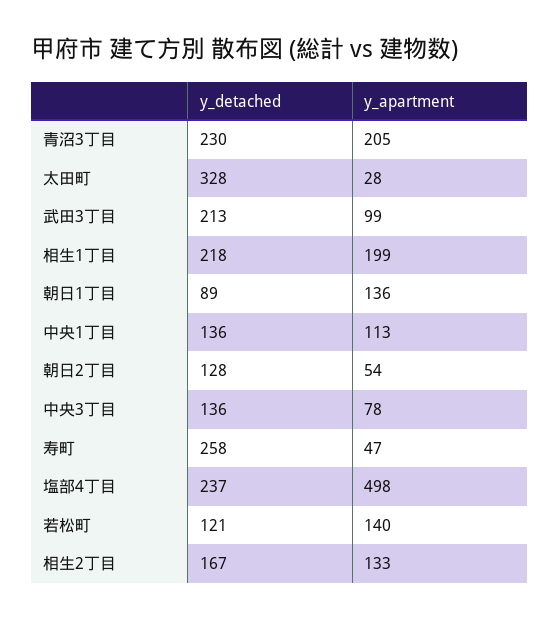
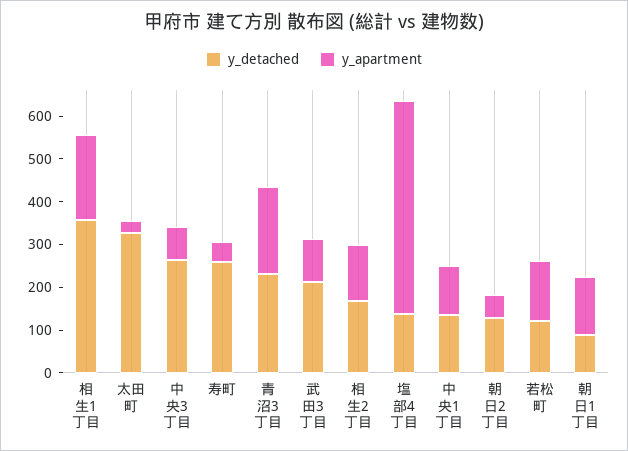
  {
    "y_detached": {
      "青沼3丁目": 230,
      "太田町": 328,
      "武田3丁目": 213,
-     "相生1丁目": 218,
+     "相生1丁目": 360,
      "朝日1丁目": 89,
      "中央1丁目": 136,
      "朝日2丁目": 128,
-     "中央3丁目": 136,
+     "中央3丁目": 260,
      "寿町": 258,
-     "塩部4丁目": 237,
+     "塩部4丁目": 140,
      "若松町": 121,
      "相生2丁目": 167
    },
    "y_apartment": {
      "青沼3丁目": 205,
      "太田町": 28,
      "武田3丁目": 99,
      "相生1丁目": 199,
      "朝日1丁目": 136,
      "中央1丁目": 113,
      "朝日2丁目": 54,
      "中央3丁目": 78,
      "寿町": 47,
      "塩部4丁目": 498,
      "若松町": 140,
      "相生2丁目": 133
    }
  }

